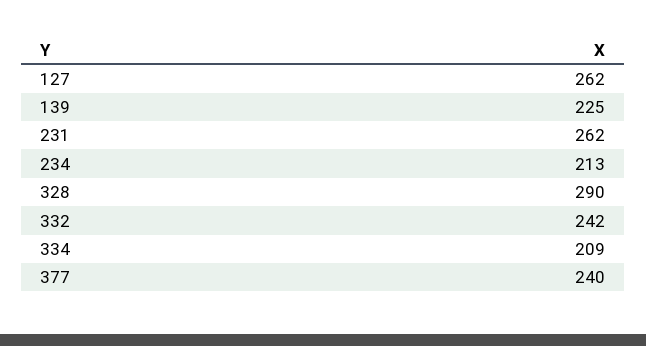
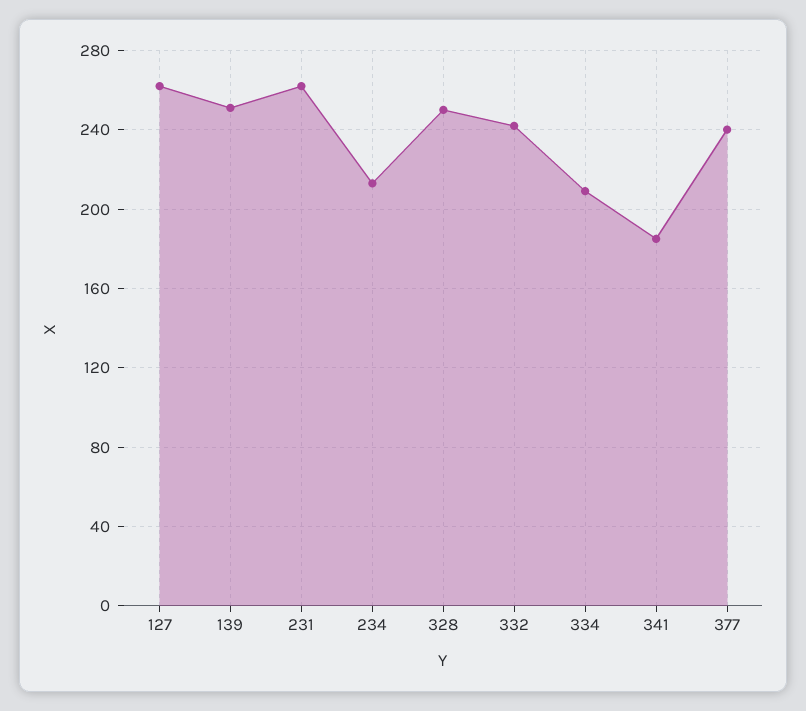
  {
    "127": 262,
-   "139": 225,
+   "139": 250,
    "231": 262,
    "234": 213,
-   "328": 290,
+   "328": 250,
    "332": 242,
    "334": 209,
-   "377": 240
+   "377": 240,
+   "341": 185
  }

